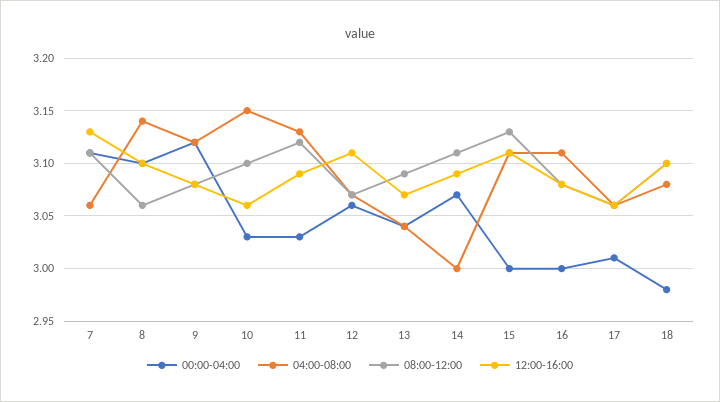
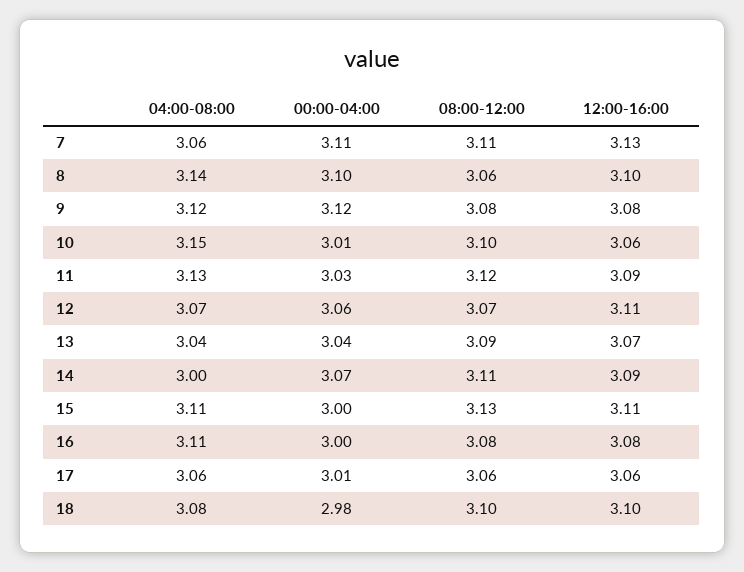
  {
    "00:00-04:00": {
      "7": 3.11,
      "8": 3.1,
      "9": 3.12,
-     "10": 3.03,
+     "10": 3.01,
      "11": 3.03,
      "12": 3.06,
      "13": 3.04,
      "14": 3.07,
      "15": 3,
      "16": 3,
      "17": 3.01,
      "18": 2.98
    },
    "04:00-08:00": {
      "7": 3.06,
      "8": 3.14,
      "9": 3.12,
      "10": 3.15,
      "11": 3.13,
      "12": 3.07,
      "13": 3.04,
      "14": 3,
      "15": 3.11,
      "16": 3.11,
      "17": 3.06,
      "18": 3.08
    },
    "08:00-12:00": {
      "7": 3.11,
      "8": 3.06,
      "9": 3.08,
      "10": 3.1,
      "11": 3.12,
      "12": 3.07,
      "13": 3.09,
      "14": 3.11,
      "15": 3.13,
      "16": 3.08,
      "17": 3.06,
      "18": 3.1
    },
    "12:00-16:00": {
      "7": 3.13,
      "8": 3.1,
      "9": 3.08,
      "10": 3.06,
      "11": 3.09,
      "12": 3.11,
      "13": 3.07,
      "14": 3.09,
      "15": 3.11,
      "16": 3.08,
      "17": 3.06,
      "18": 3.1
    }
  }

